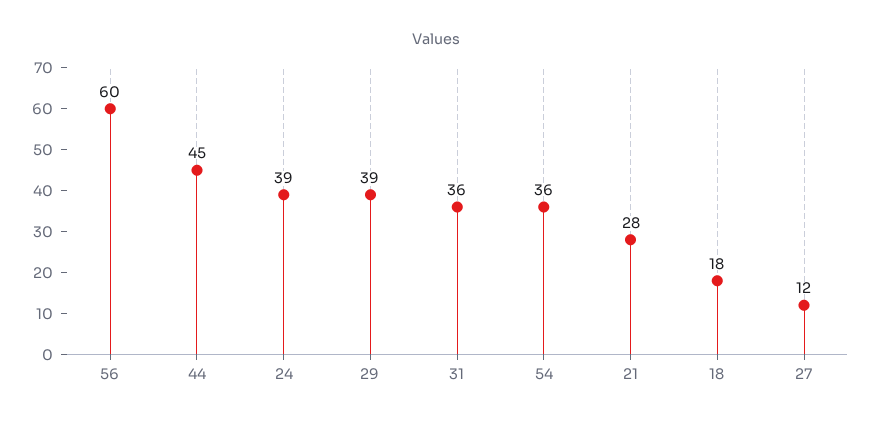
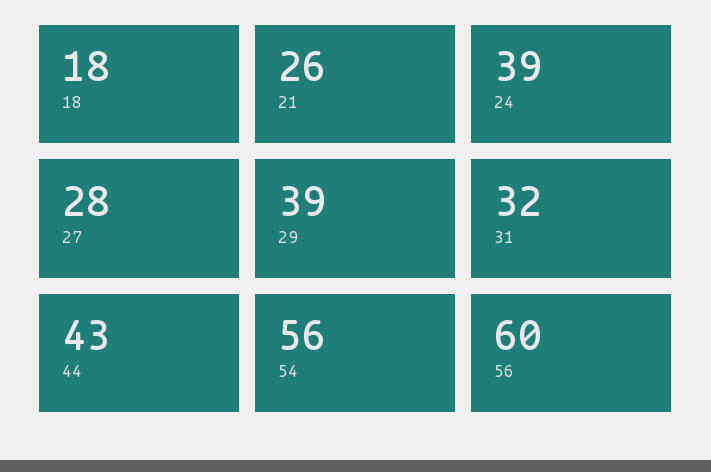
  {
    "56": 60,
-   "44": 45,
+   "44": 43,
    "24": 39,
    "29": 39,
-   "31": 36,
+   "31": 32,
-   "54": 36,
+   "54": 56,
-   "21": 28,
+   "21": 26,
    "18": 18,
-   "27": 12
+   "27": 28
  }

